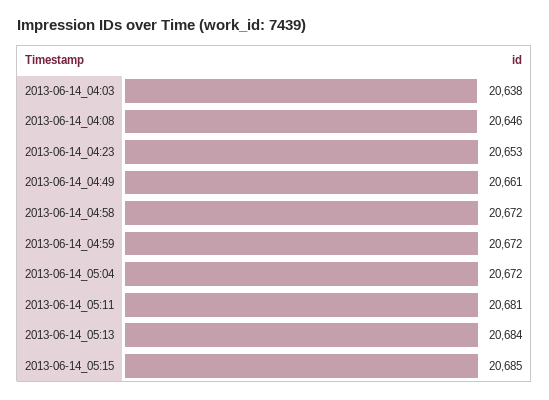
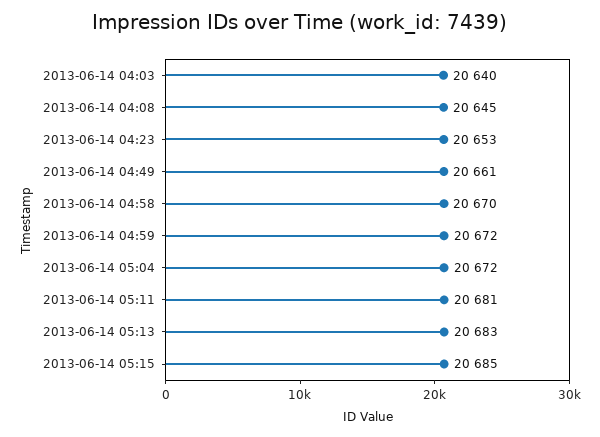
  {
-   "2013-06-14_04:03": 20638,
+   "2013-06-14_04:03": 20640,
-   "2013-06-14_04:08": 20646,
+   "2013-06-14_04:08": 20645,
    "2013-06-14_04:23": 20653,
    "2013-06-14_04:49": 20661,
-   "2013-06-14_04:58": 20672,
+   "2013-06-14_04:58": 20670,
    "2013-06-14_04:59": 20672,
    "2013-06-14_05:04": 20672,
    "2013-06-14_05:11": 20681,
-   "2013-06-14_05:13": 20684,
+   "2013-06-14_05:13": 20683,
    "2013-06-14_05:15": 20685
  }

